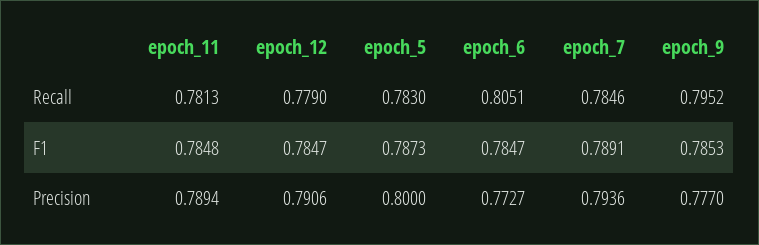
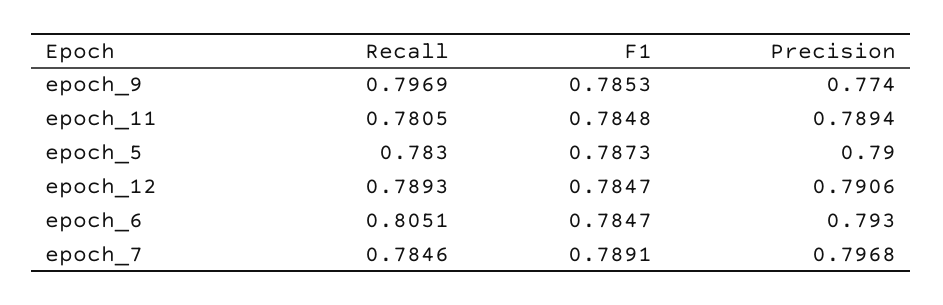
  {
    "epoch_11": {
-     "Recall": 0.7813,
+     "Recall": 0.7805,
      "F1": 0.7848,
      "Precision": 0.7894
    },
    "epoch_12": {
-     "Recall": 0.779,
+     "Recall": 0.7893,
      "F1": 0.7847,
      "Precision": 0.7906
    },
    "epoch_5": {
      "Recall": 0.783,
      "F1": 0.7873,
-     "Precision": 0.8
+     "Precision": 0.79
    },
    "epoch_6": {
      "Recall": 0.8051,
      "F1": 0.7847,
-     "Precision": 0.7727
+     "Precision": 0.793
    },
    "epoch_7": {
      "Recall": 0.7846,
      "F1": 0.7891,
-     "Precision": 0.7936
+     "Precision": 0.7968
    },
    "epoch_9": {
-     "Recall": 0.7952,
+     "Recall": 0.7969,
      "F1": 0.7853,
-     "Precision": 0.777
+     "Precision": 0.774
    }
  }

